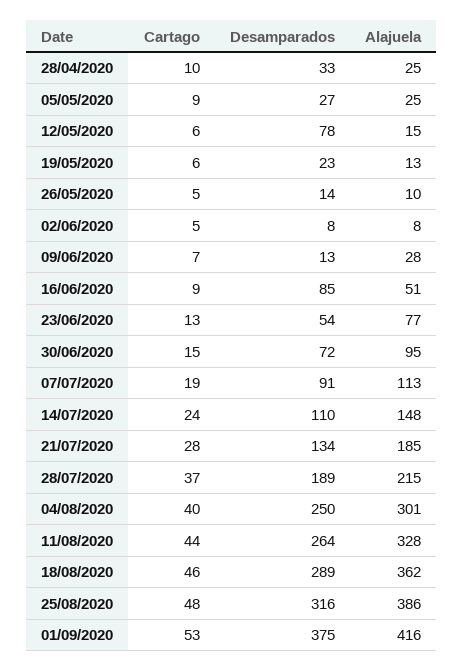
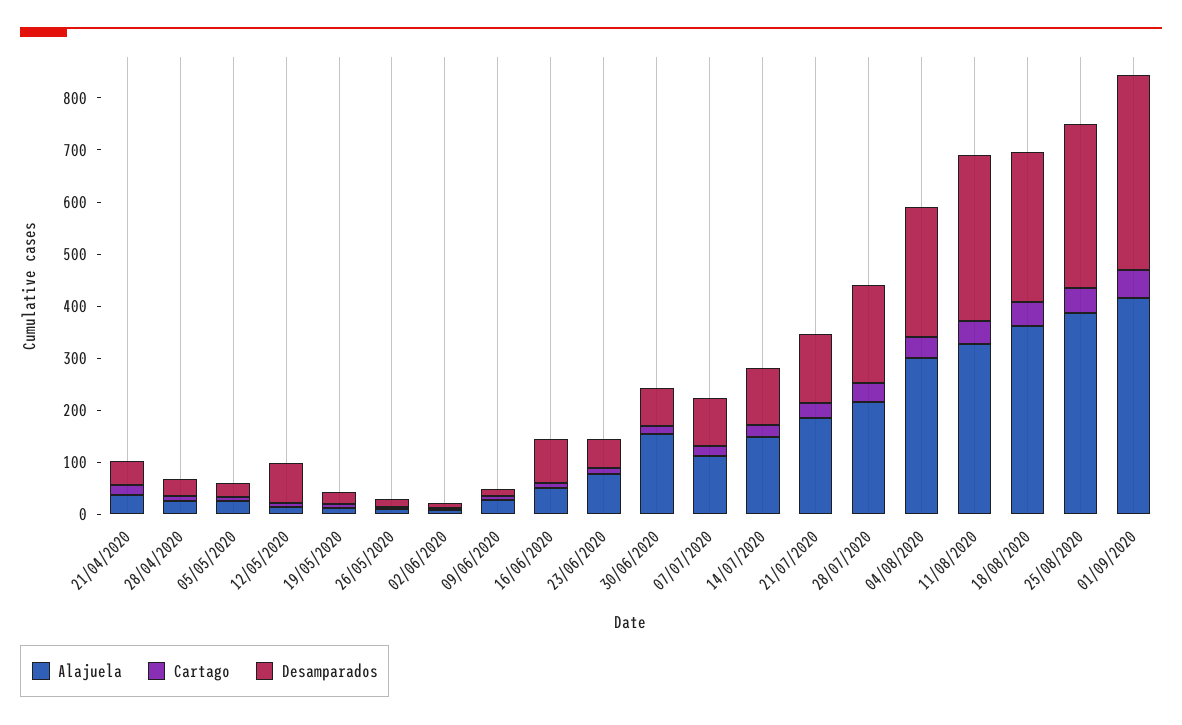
  {
    "Cartago": {
      "28/04/2020": 10,
      "05/05/2020": 9,
      "12/05/2020": 6,
      "19/05/2020": 6,
      "26/05/2020": 5,
      "02/06/2020": 5,
      "09/06/2020": 7,
      "16/06/2020": 9,
      "23/06/2020": 13,
      "30/06/2020": 15,
      "07/07/2020": 19,
      "14/07/2020": 24,
      "21/07/2020": 28,
      "28/07/2020": 37,
      "04/08/2020": 40,
      "11/08/2020": 44,
      "18/08/2020": 46,
      "25/08/2020": 48,
-     "01/09/2020": 53
+     "01/09/2020": 53,
+     "21/04/2020": 20
    },
    "Desamparados": {
      "28/04/2020": 33,
      "05/05/2020": 27,
      "12/05/2020": 78,
      "19/05/2020": 23,
      "26/05/2020": 14,
      "02/06/2020": 8,
      "09/06/2020": 13,
      "16/06/2020": 85,
      "23/06/2020": 54,
      "30/06/2020": 72,
      "07/07/2020": 91,
      "14/07/2020": 110,
      "21/07/2020": 134,
      "28/07/2020": 189,
      "04/08/2020": 250,
-     "11/08/2020": 264,
+     "11/08/2020": 320,
      "18/08/2020": 289,
      "25/08/2020": 316,
-     "01/09/2020": 375
+     "01/09/2020": 375,
+     "21/04/2020": 40
    },
    "Alajuela": {
      "28/04/2020": 25,
      "05/05/2020": 25,
      "12/05/2020": 15,
      "19/05/2020": 13,
      "26/05/2020": 10,
      "02/06/2020": 8,
      "09/06/2020": 28,
      "16/06/2020": 51,
      "23/06/2020": 77,
-     "30/06/2020": 95,
+     "30/06/2020": 160,
      "07/07/2020": 113,
      "14/07/2020": 148,
      "21/07/2020": 185,
      "28/07/2020": 215,
      "04/08/2020": 301,
      "11/08/2020": 328,
      "18/08/2020": 362,
      "25/08/2020": 386,
-     "01/09/2020": 416
+     "01/09/2020": 416,
+     "21/04/2020": 40
    }
  }

